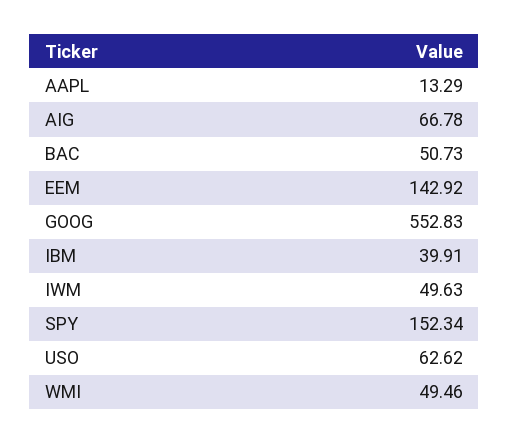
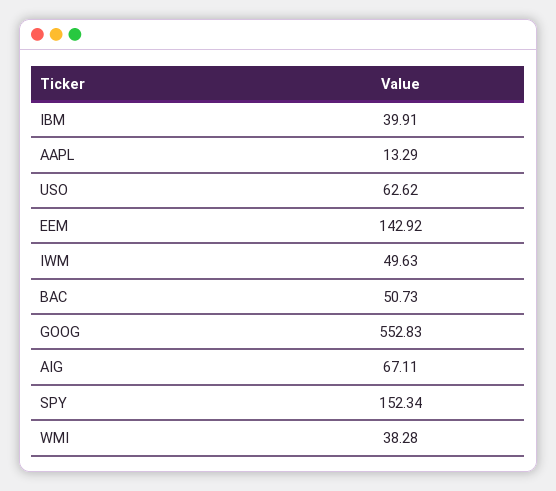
  {
    "AAPL": 13.29,
-   "AIG": 66.78,
+   "AIG": 67.11,
    "BAC": 50.73,
    "EEM": 142.92,
    "GOOG": 552.83,
    "IBM": 39.91,
    "IWM": 49.63,
    "SPY": 152.34,
    "USO": 62.62,
-   "WMI": 49.46
+   "WMI": 38.28
  }

